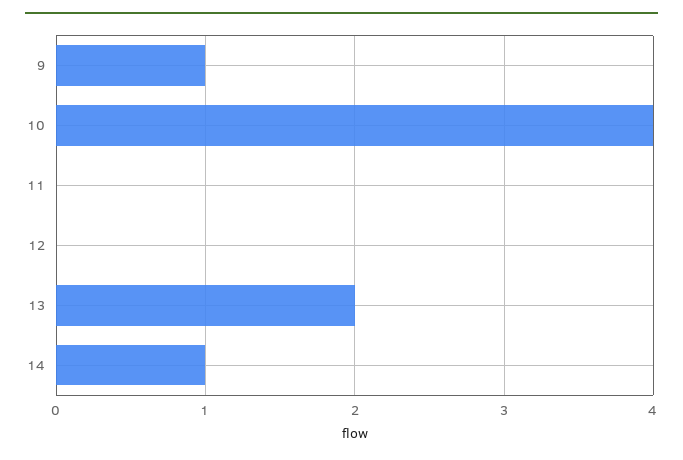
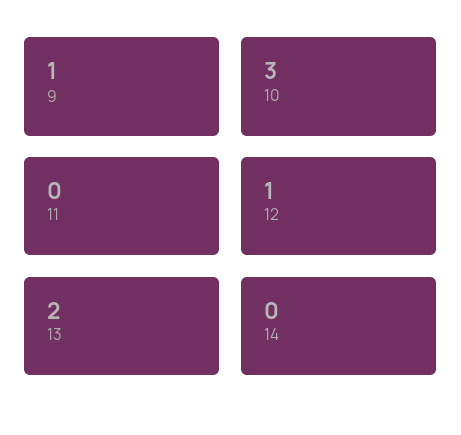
  {
    "9": 1,
-   "10": 4,
+   "10": 3,
    "11": 0,
-   "12": 0,
+   "12": 1,
    "13": 2,
-   "14": 1
+   "14": 0
  }

